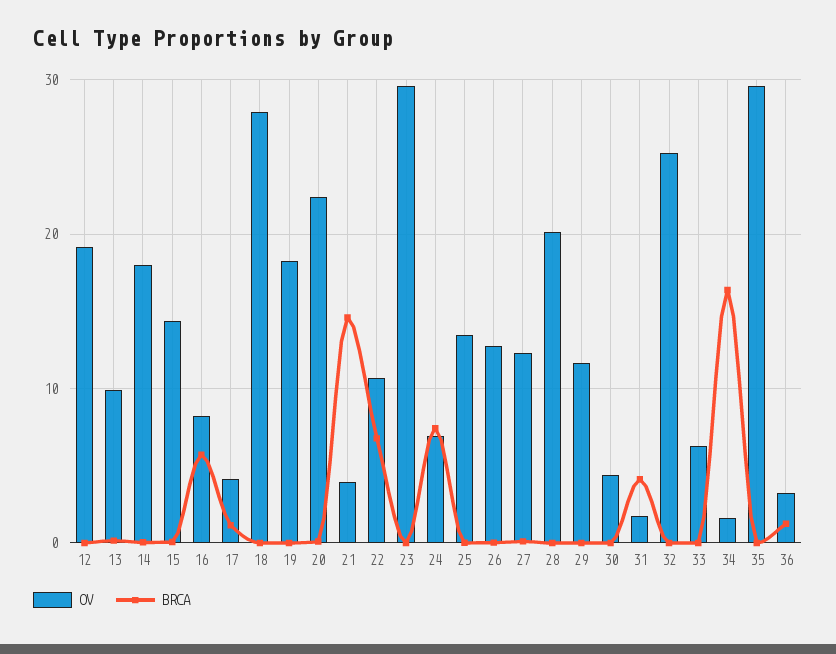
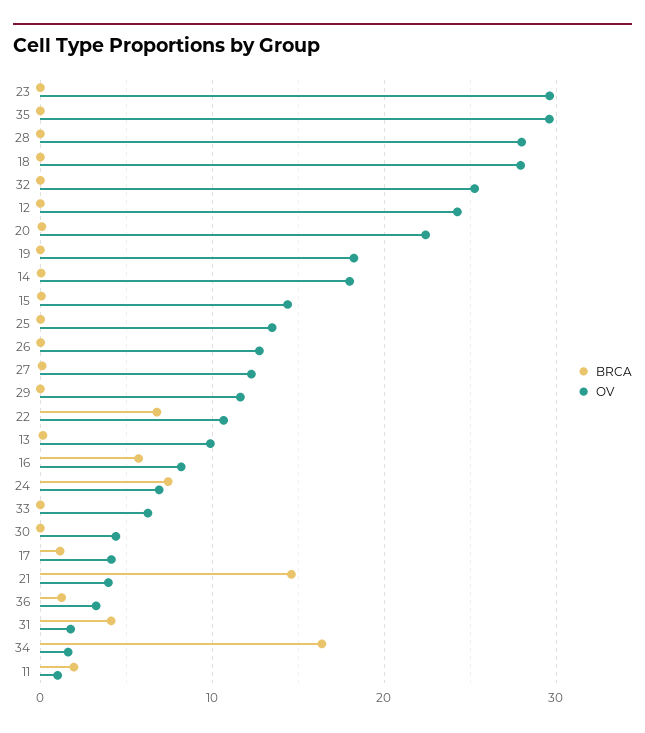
  {
    "OV": {
-     "12": 19,
+     "12": 24,
      "13": 10,
      "14": 18,
      "15": 14,
      "16": 8,
      "17": 4,
      "18": 28,
      "19": 18,
      "20": 22,
      "21": 4,
      "22": 11,
      "23": 30,
      "24": 7,
      "25": 13,
      "26": 13,
      "27": 12,
-     "28": 20,
+     "28": 28,
      "29": 12,
      "30": 4,
      "31": 2,
      "32": 25,
      "33": 6,
      "34": 2,
      "35": 30,
-     "36": 3
+     "36": 3,
+     "11": 1
    },
    "BRCA": {
      "12": 0,
      "13": 0,
      "14": 0,
      "15": 0,
      "16": 6,
      "17": 1,
      "18": 0,
      "19": 0,
      "20": 0,
      "21": 15,
      "22": 7,
      "23": 0,
      "24": 7,
      "25": 0,
      "26": 0,
      "27": 0,
      "28": 0,
      "29": 0,
      "30": 0,
      "31": 4,
      "32": 0,
      "33": 0,
      "34": 16,
      "35": 0,
-     "36": 1
+     "36": 1,
+     "11": 2
    }
  }

